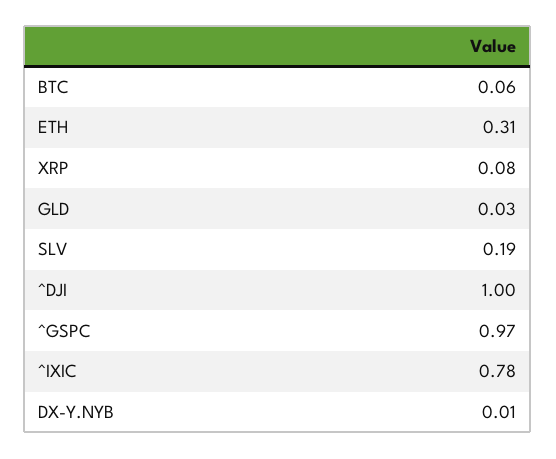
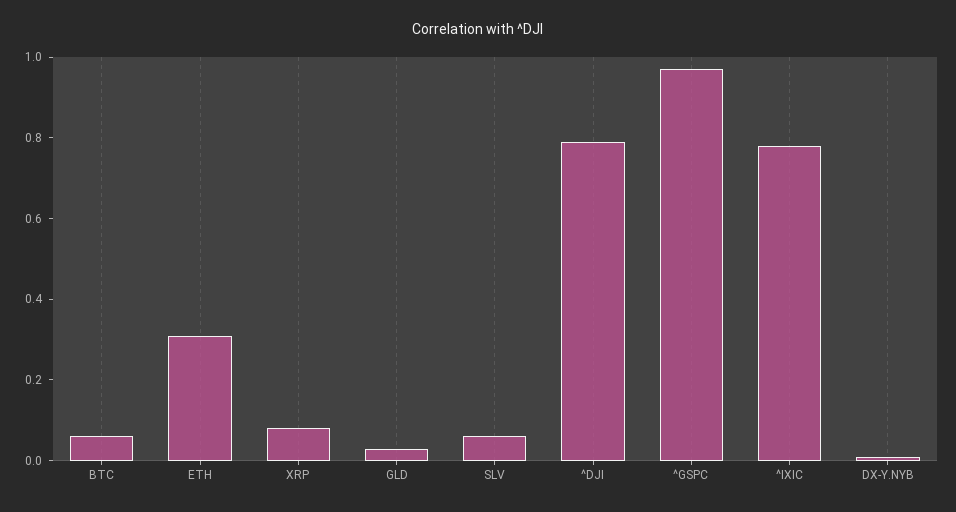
  {
    "BTC": 0.06,
    "ETH": 0.31,
    "XRP": 0.08,
    "GLD": 0.03,
-   "SLV": 0.19,
+   "SLV": 0.05,
-   "^DJI": 1,
+   "^DJI": 0.8,
    "^GSPC": 0.97,
    "^IXIC": 0.78,
    "DX-Y.NYB": 0.01
  }

